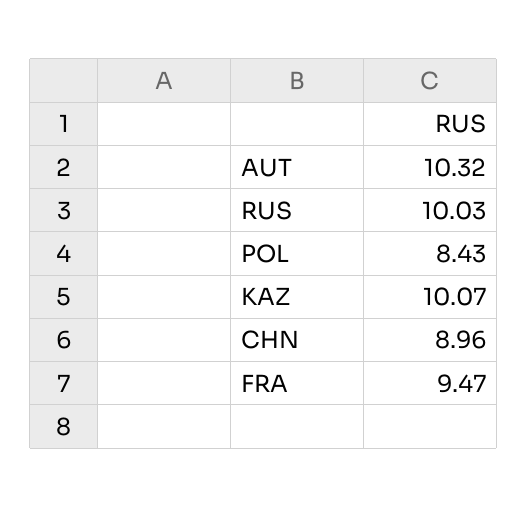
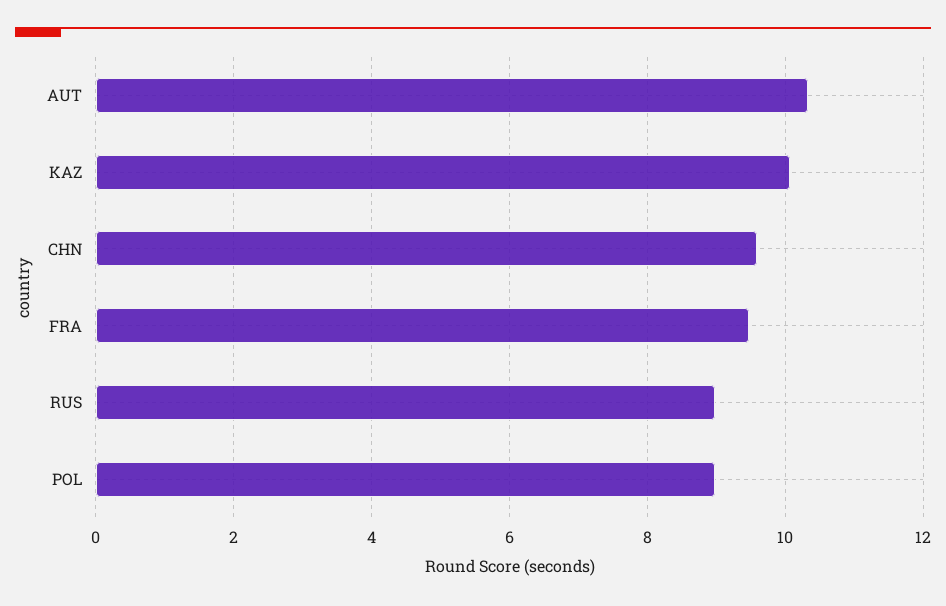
  {
    "AUT": 10.32,
-   "RUS": 10.03,
+   "RUS": 9,
-   "POL": 8.43,
+   "POL": 9,
    "KAZ": 10.07,
-   "CHN": 8.96,
+   "CHN": 9.6,
    "FRA": 9.47
  }

